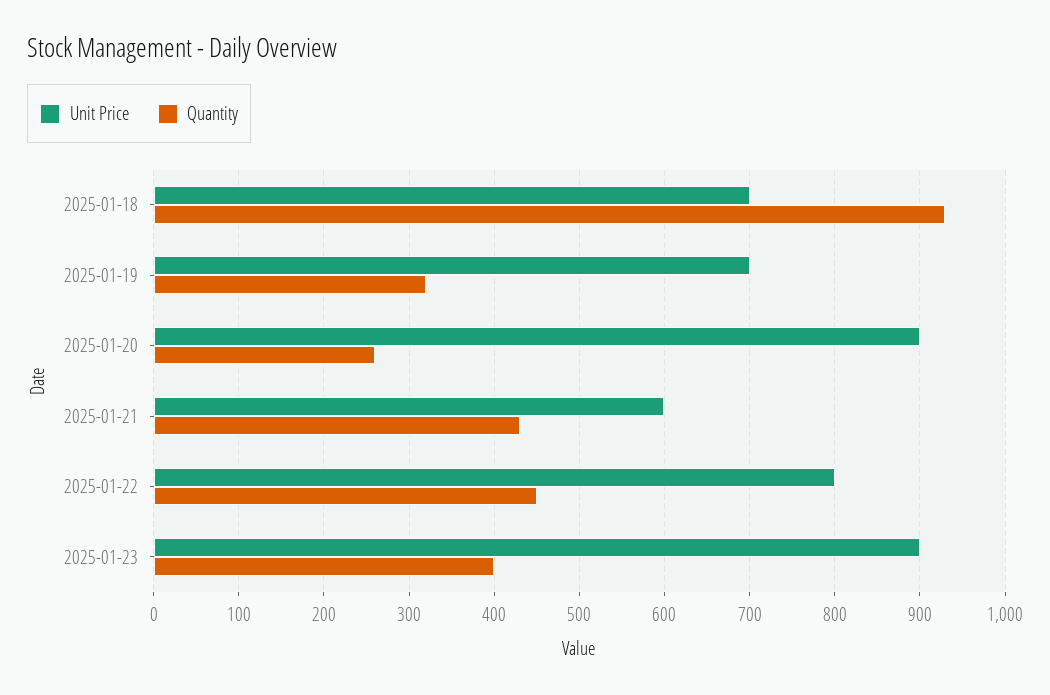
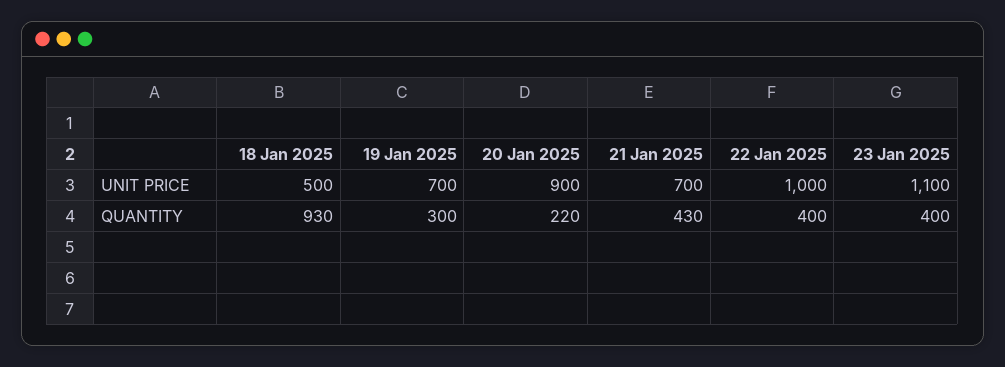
  {
    "Unit Price": {
-     "2025-01-18": 700,
+     "2025-01-18": 500,
      "2025-01-19": 700,
      "2025-01-20": 900,
-     "2025-01-21": 600,
+     "2025-01-21": 700,
-     "2025-01-22": 800,
+     "2025-01-22": 1000,
-     "2025-01-23": 900
+     "2025-01-23": 1100
    },
    "Quantity": {
      "2025-01-18": 930,
-     "2025-01-19": 320,
+     "2025-01-19": 300,
-     "2025-01-20": 260,
+     "2025-01-20": 220,
      "2025-01-21": 430,
-     "2025-01-22": 450,
+     "2025-01-22": 400,
      "2025-01-23": 400
    }
  }

